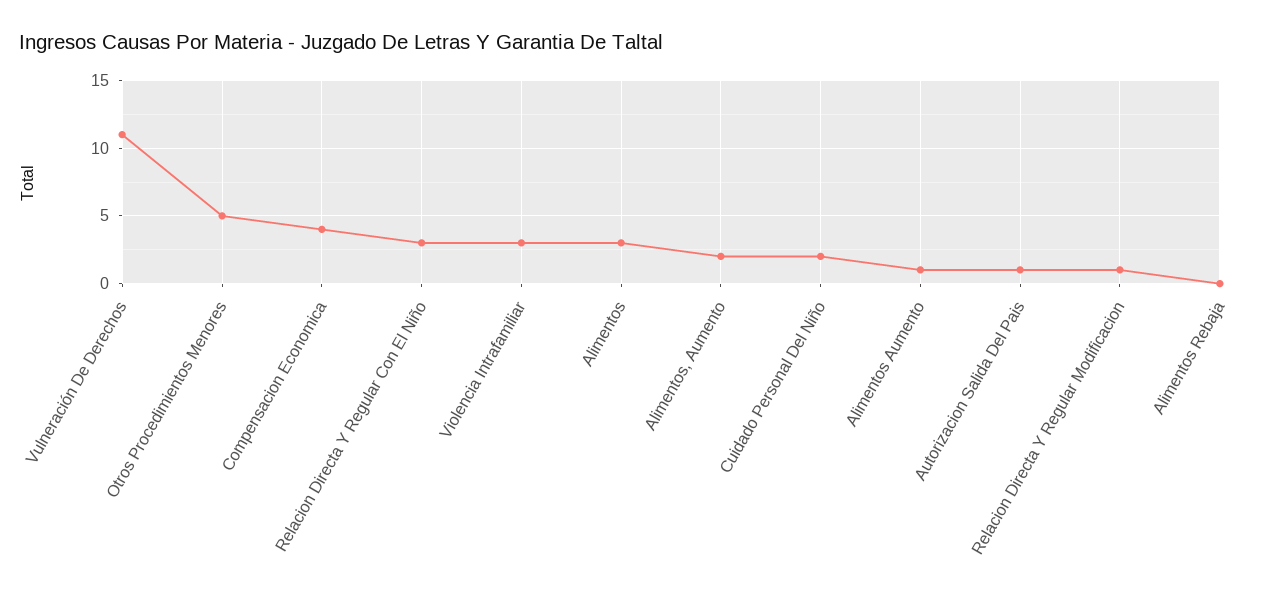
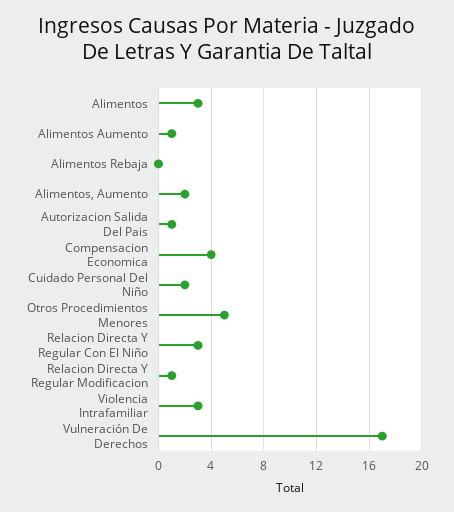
  {
-   "Vulneración De Derechos": 11,
+   "Vulneración De Derechos": 17,
    "Otros Procedimientos Menores": 5,
    "Compensacion Economica": 4,
    "Relacion Directa Y Regular Con El Niño": 3,
    "Violencia Intrafamiliar": 3,
    "Alimentos": 3,
    "Alimentos, Aumento": 2,
    "Cuidado Personal Del Niño": 2,
    "Alimentos Aumento": 1,
    "Autorizacion Salida Del Pais": 1,
    "Relacion Directa Y Regular Modificacion": 1,
    "Alimentos Rebaja": 0
  }

